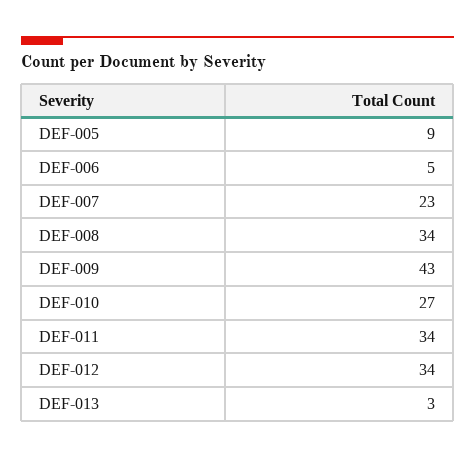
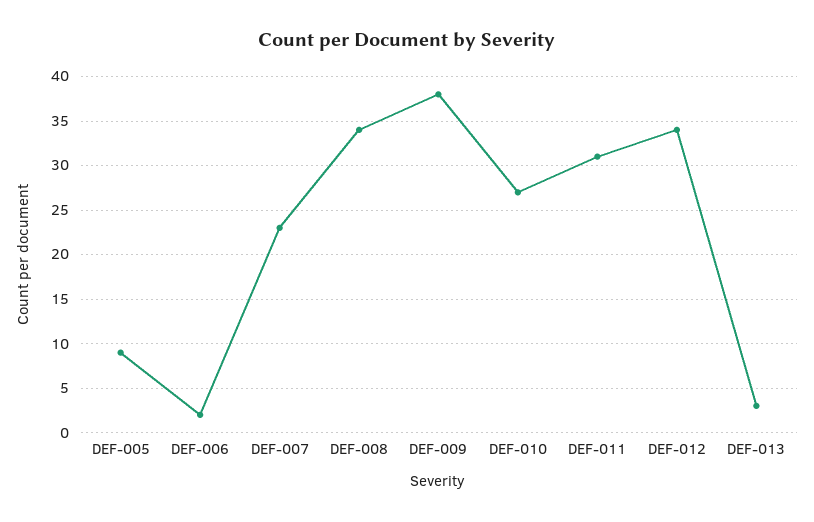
  {
    "DEF-005": 9,
-   "DEF-006": 5,
+   "DEF-006": 2,
    "DEF-007": 23,
    "DEF-008": 34,
-   "DEF-009": 43,
+   "DEF-009": 38,
    "DEF-010": 27,
-   "DEF-011": 34,
+   "DEF-011": 31,
    "DEF-012": 34,
    "DEF-013": 3
  }

